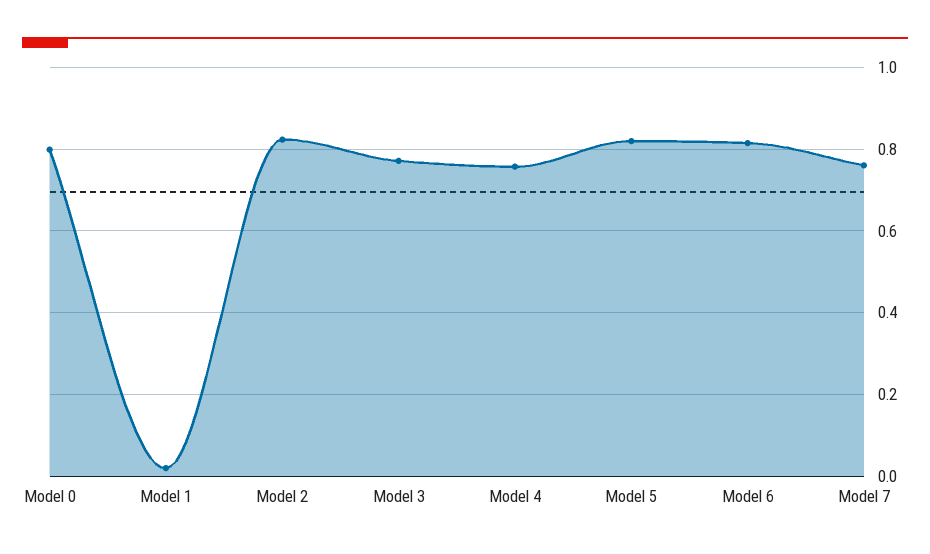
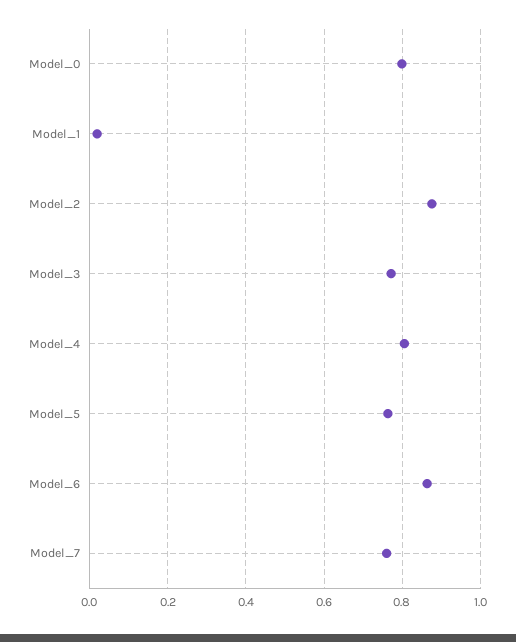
  {
    "Model 0": 0.8,
    "Model 1": 0.02,
-   "Model 2": 0.82,
+   "Model 2": 0.88,
    "Model 3": 0.78,
-   "Model 4": 0.76,
+   "Model 4": 0.8,
-   "Model 5": 0.82,
+   "Model 5": 0.76,
-   "Model 6": 0.82,
+   "Model 6": 0.86,
    "Model 7": 0.76
  }

